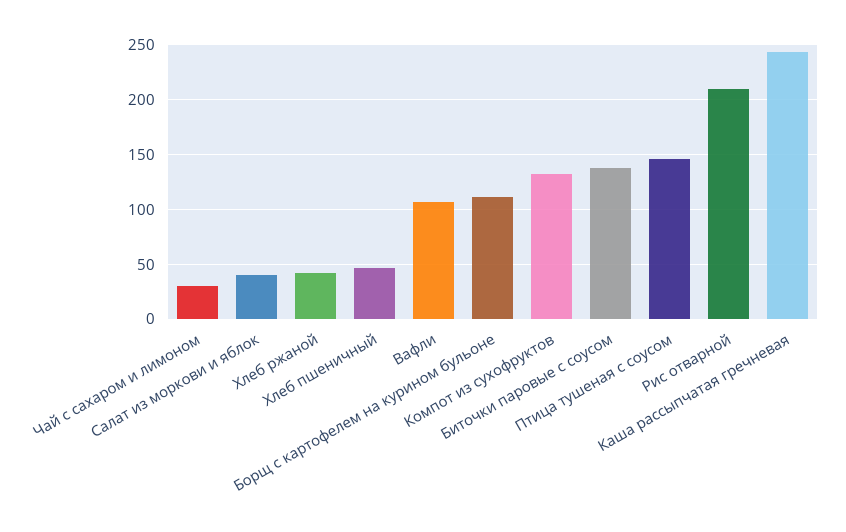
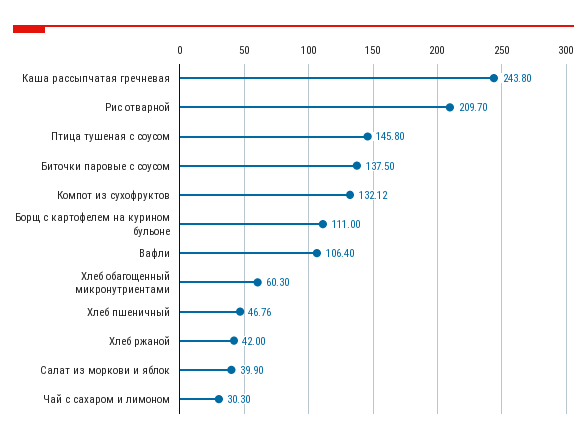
  {
    "Чай с сахаром и лимоном": 30.3,
    "Салат из моркови и яблок": 39.9,
    "Хлеб ржаной": 42,
    "Хлеб пшеничный": 46.76,
    "Вафли": 106.4,
    "Борщ с картофелем на курином бульоне": 111,
    "Компот из сухофруктов": 132.12,
    "Биточки паровые с соусом": 137.5,
    "Птица тушеная с соусом": 145.8,
    "Рис отварной": 209.7,
-   "Каша рассыпчатая гречневая": 243.8
+   "Каша рассыпчатая гречневая": 243.8,
+   "Хлеб обагощенный микронутриентами": 60.3
  }

